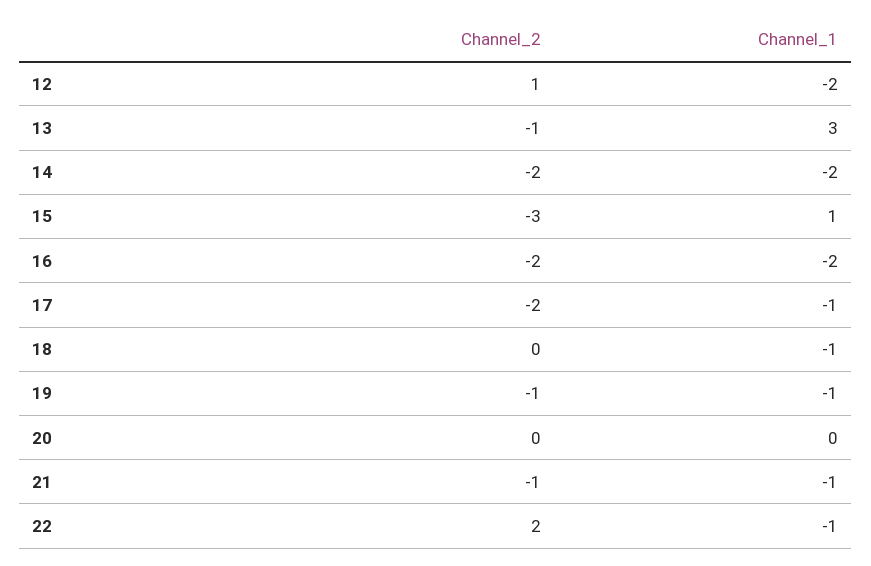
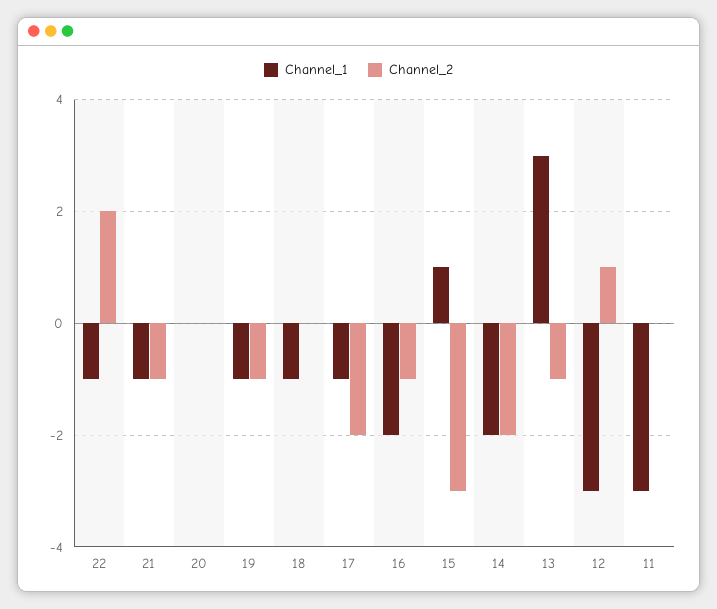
  {
    "Channel_2": {
      "12": 1,
      "13": -1,
      "14": -2,
      "15": -3,
-     "16": -2,
+     "16": -1,
      "17": -2,
      "18": 0,
      "19": -1,
      "20": 0,
      "21": -1,
-     "22": 2
+     "22": 2,
+     "11": 0
    },
    "Channel_1": {
-     "12": -2,
+     "12": -3,
      "13": 3,
      "14": -2,
      "15": 1,
      "16": -2,
      "17": -1,
      "18": -1,
      "19": -1,
      "20": 0,
      "21": -1,
-     "22": -1
+     "22": -1,
+     "11": -3
    }
  }

